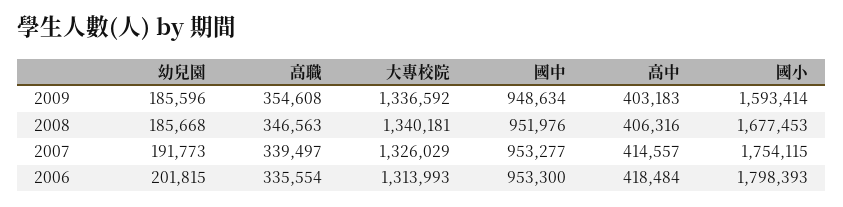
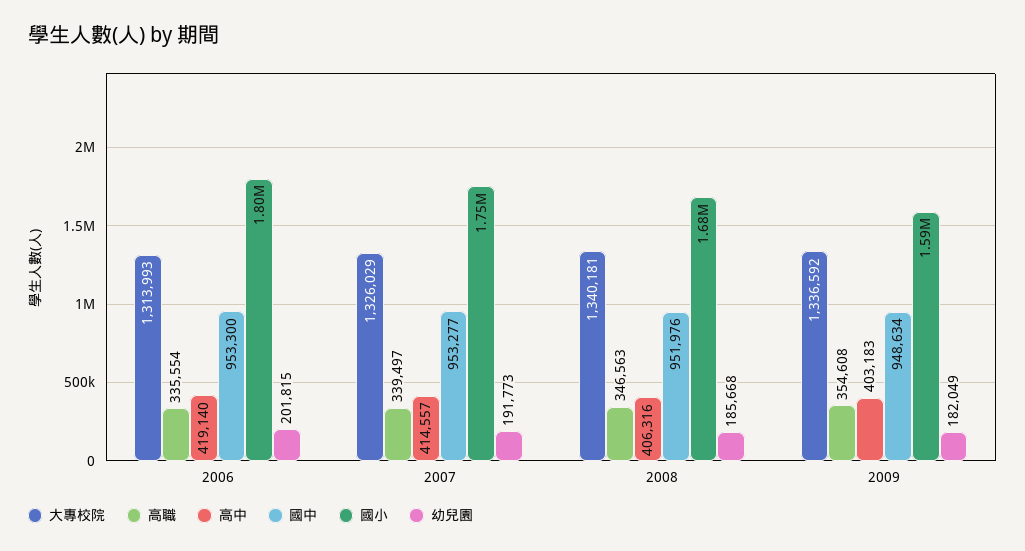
  {
    "幼兒園": {
-     "2009": 185596,
+     "2009": 182049,
      "2008": 185668,
      "2007": 191773,
      "2006": 201815
    },
    "高職": {
      "2009": 354608,
      "2008": 346563,
      "2007": 339497,
      "2006": 335554
    },
    "大專校院": {
      "2009": 1336592,
      "2008": 1340181,
      "2007": 1326029,
      "2006": 1313993
    },
    "國中": {
      "2009": 948634,
      "2008": 951976,
      "2007": 953277,
      "2006": 953300
    },
    "高中": {
      "2009": 403183,
      "2008": 406316,
      "2007": 414557,
-     "2006": 418484
+     "2006": 419140
    },
    "國小": {
      "2009": 1593414,
      "2008": 1677453,
      "2007": 1754115,
      "2006": 1798393
    }
  }

